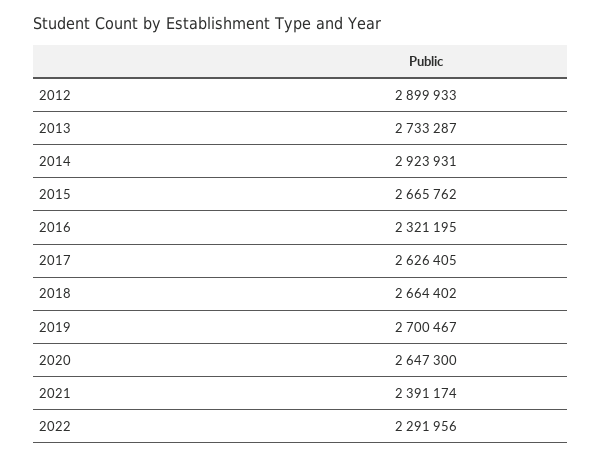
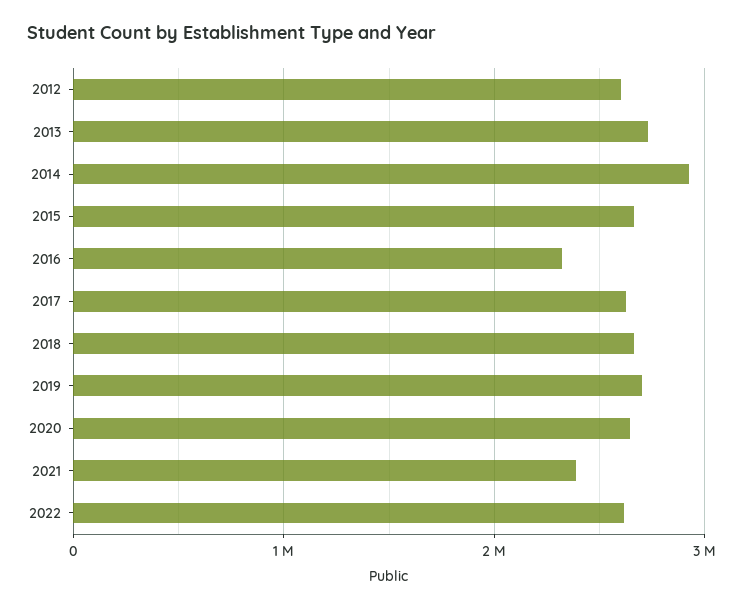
  {
-   "2012": 2899933,
+   "2012": 2600000,
    "2013": 2733287,
    "2014": 2923931,
    "2015": 2665762,
    "2016": 2321195,
    "2017": 2626405,
    "2018": 2664402,
    "2019": 2700467,
    "2020": 2647300,
    "2021": 2391174,
-   "2022": 2291956
+   "2022": 2600000
  }

